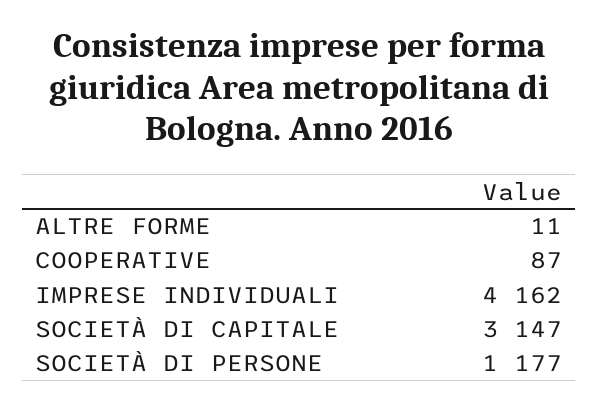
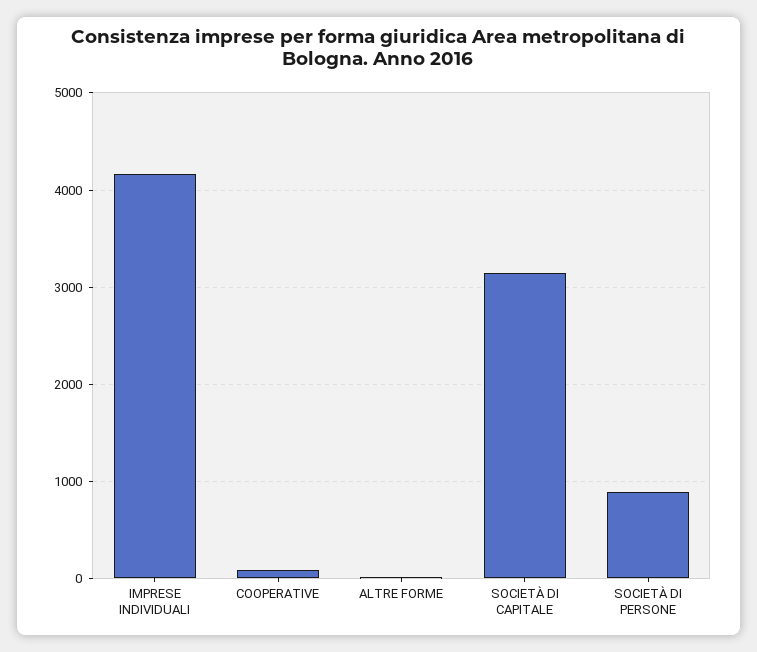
  {
    "ALTRE FORME": 11,
    "COOPERATIVE": 87,
    "IMPRESE INDIVIDUALI": 4162,
    "SOCIETÀ DI CAPITALE": 3147,
-   "SOCIETÀ DI PERSONE": 1177
+   "SOCIETÀ DI PERSONE": 900
  }

